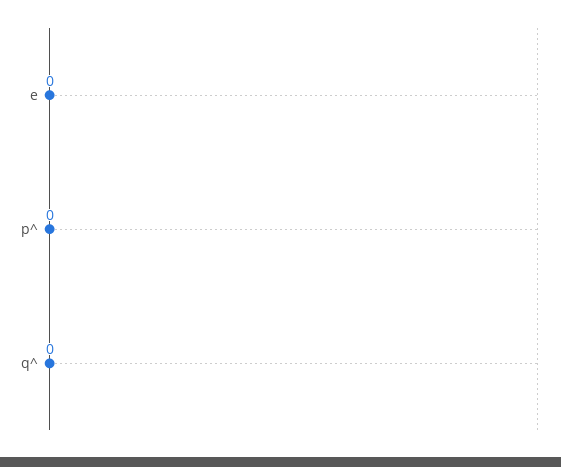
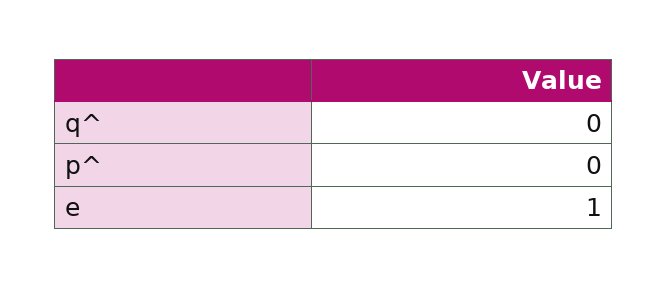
  {
-   "e": 0,
+   "e": 1,
    "p^": 0,
    "q^": 0
  }

